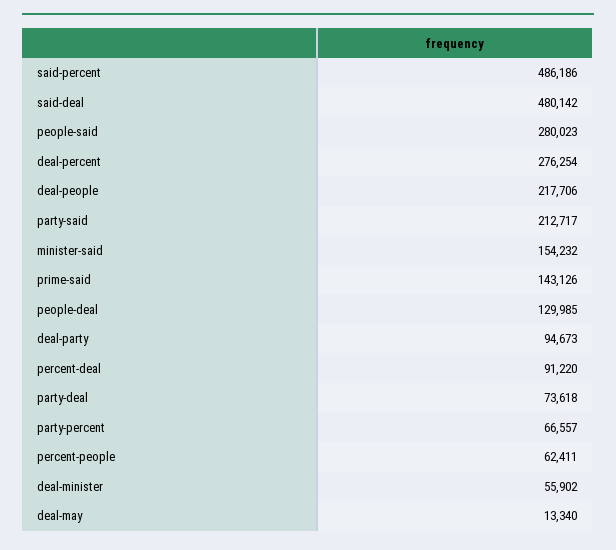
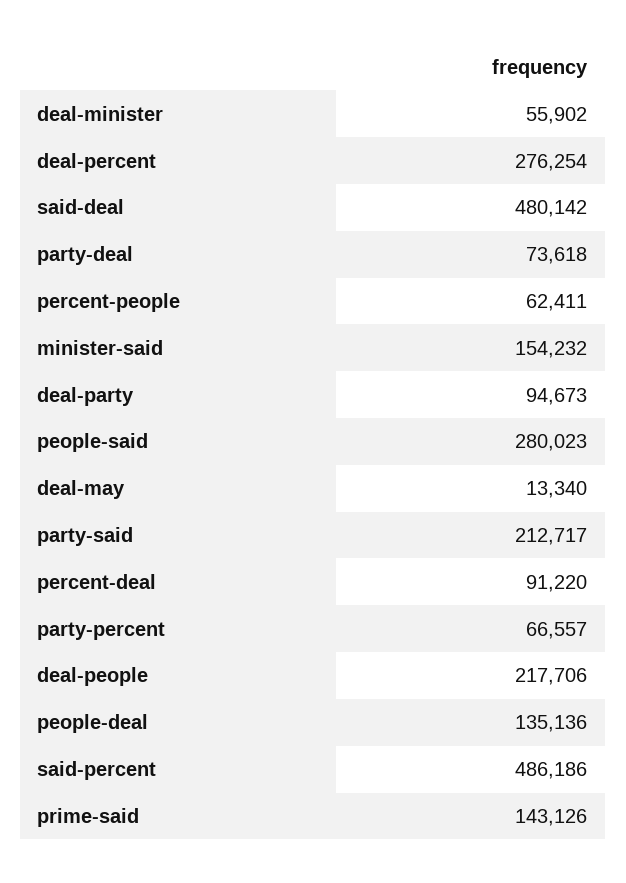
  {
    "said-percent": 486186,
    "said-deal": 480142,
    "people-said": 280023,
    "deal-percent": 276254,
    "deal-people": 217706,
    "party-said": 212717,
    "minister-said": 154232,
    "prime-said": 143126,
-   "people-deal": 129985,
+   "people-deal": 135136,
    "deal-party": 94673,
    "percent-deal": 91220,
    "party-deal": 73618,
    "party-percent": 66557,
    "percent-people": 62411,
    "deal-minister": 55902,
    "deal-may": 13340
  }

